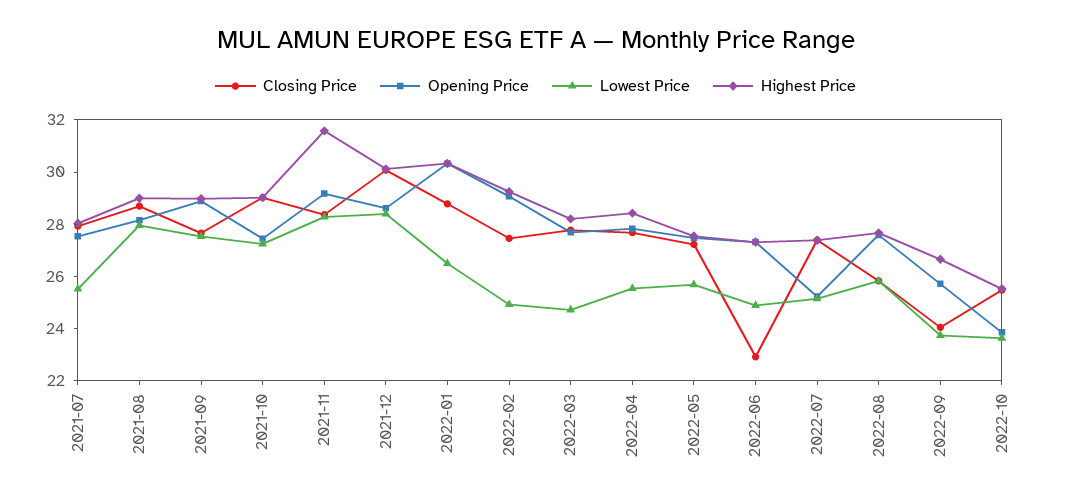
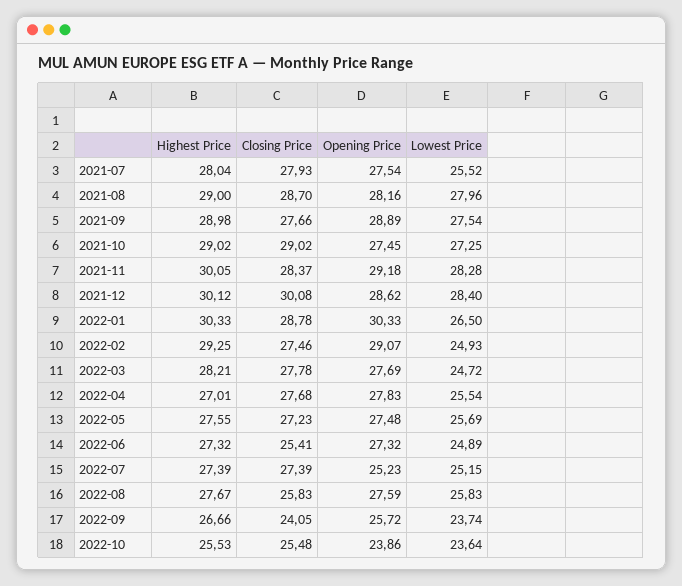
  {
    "Closing Price": {
      "2021-07": 27.93,
      "2021-08": 28.7,
      "2021-09": 27.66,
      "2021-10": 29.02,
      "2021-11": 28.37,
      "2021-12": 30.08,
      "2022-01": 28.78,
      "2022-02": 27.46,
      "2022-03": 27.78,
      "2022-04": 27.68,
      "2022-05": 27.23,
-     "2022-06": 23,
+     "2022-06": 25.41,
      "2022-07": 27.39,
      "2022-08": 25.83,
      "2022-09": 24.05,
      "2022-10": 25.48
    },
    "Opening Price": {
      "2021-07": 27.54,
      "2021-08": 28.16,
      "2021-09": 28.89,
      "2021-10": 27.45,
      "2021-11": 29.18,
      "2021-12": 28.62,
      "2022-01": 30.33,
      "2022-02": 29.07,
      "2022-03": 27.69,
      "2022-04": 27.83,
      "2022-05": 27.48,
      "2022-06": 27.32,
      "2022-07": 25.23,
      "2022-08": 27.59,
      "2022-09": 25.72,
      "2022-10": 23.86
    },
    "Lowest Price": {
      "2021-07": 25.52,
      "2021-08": 27.96,
      "2021-09": 27.54,
      "2021-10": 27.25,
      "2021-11": 28.28,
      "2021-12": 28.4,
      "2022-01": 26.5,
      "2022-02": 24.93,
      "2022-03": 24.72,
      "2022-04": 25.54,
      "2022-05": 25.69,
      "2022-06": 24.89,
      "2022-07": 25.15,
      "2022-08": 25.83,
      "2022-09": 23.74,
      "2022-10": 23.64
    },
    "Highest Price": {
      "2021-07": 28.04,
      "2021-08": 29,
      "2021-09": 28.98,
      "2021-10": 29.02,
-     "2021-11": 31.5,
+     "2021-11": 30.05,
      "2021-12": 30.12,
      "2022-01": 30.33,
      "2022-02": 29.25,
      "2022-03": 28.21,
-     "2022-04": 28.5,
+     "2022-04": 27.01,
      "2022-05": 27.55,
      "2022-06": 27.32,
      "2022-07": 27.39,
      "2022-08": 27.67,
      "2022-09": 26.66,
      "2022-10": 25.53
    }
  }

